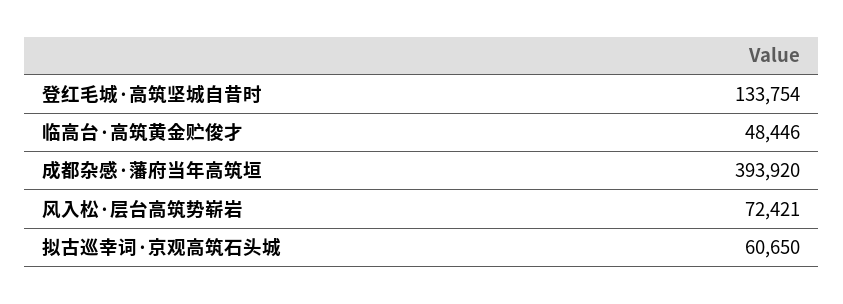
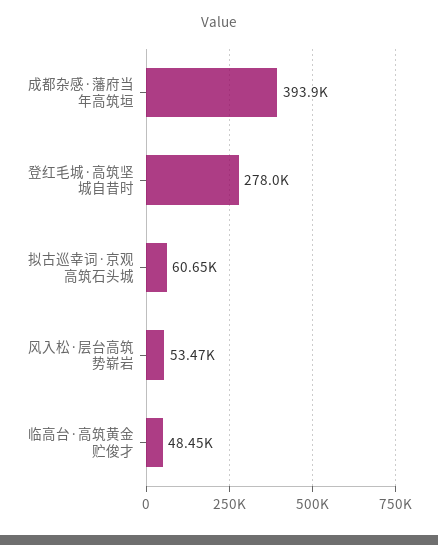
  {
-   "登红毛城·高筑坚城自昔时": 133754,
+   "登红毛城·高筑坚城自昔时": 278000,
    "临高台·高筑黄金贮俊才": 48446,
    "成都杂感·藩府当年高筑垣": 393920,
-   "风入松·层台高筑势崭岩": 72421,
+   "风入松·层台高筑势崭岩": 53470,
    "拟古巡幸词·京观高筑石头城": 60650
  }

